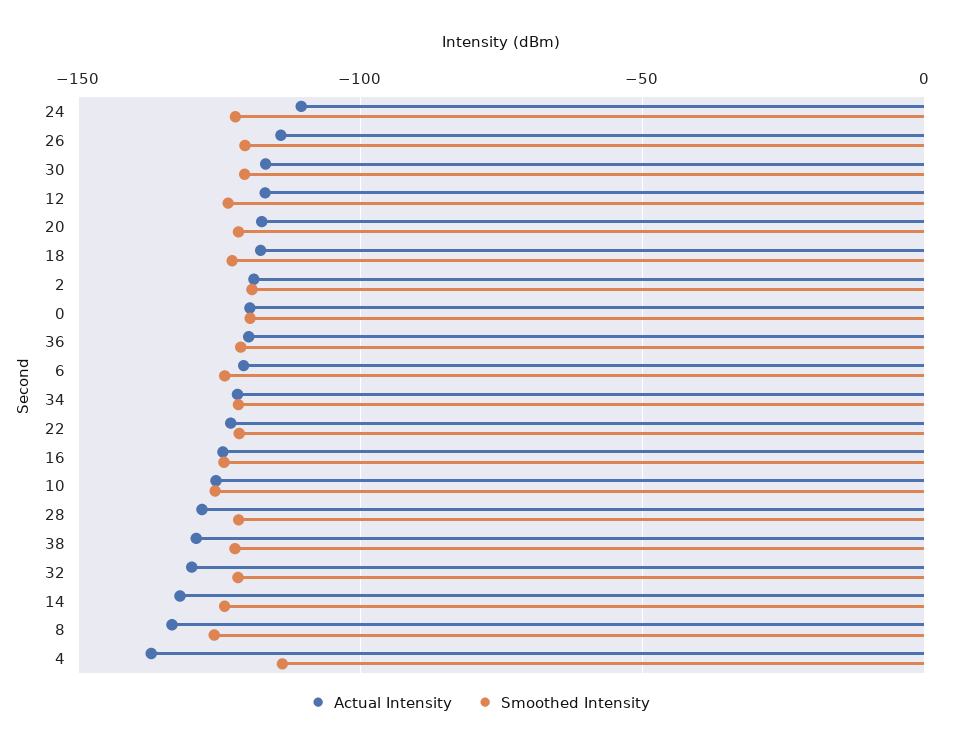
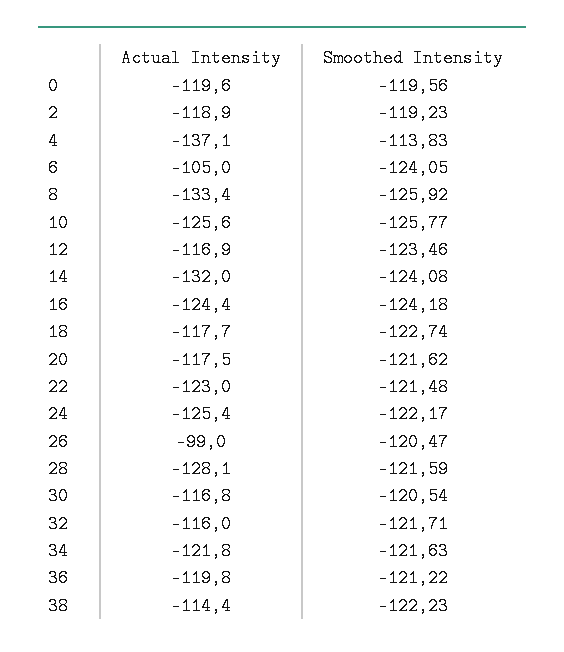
  {
    "Actual Intensity": {
-     "24": -110,
+     "24": -125.4,
-     "26": -115,
+     "26": -99,
      "30": -116.8,
      "12": -116.9,
      "20": -117.5,
      "18": -117.7,
      "2": -118.9,
      "0": -119.6,
      "36": -119.8,
-     "6": -120,
+     "6": -105,
      "34": -121.8,
      "22": -123,
      "16": -124.4,
      "10": -125.6,
      "28": -128.1,
-     "38": -130,
+     "38": -114.4,
-     "32": -130,
+     "32": -116,
      "14": -132,
      "8": -133.4,
      "4": -137.1
    },
    "Smoothed Intensity": {
      "24": -122.17,
      "26": -120.47,
      "30": -120.54,
      "12": -123.46,
      "20": -121.62,
      "18": -122.74,
      "2": -119.23,
      "0": -119.56,
      "36": -121.22,
      "6": -124.05,
      "34": -121.63,
      "22": -121.48,
      "16": -124.18,
      "10": -125.77,
      "28": -121.59,
      "38": -122.23,
      "32": -121.71,
      "14": -124.08,
      "8": -125.92,
      "4": -113.83
    }
  }

